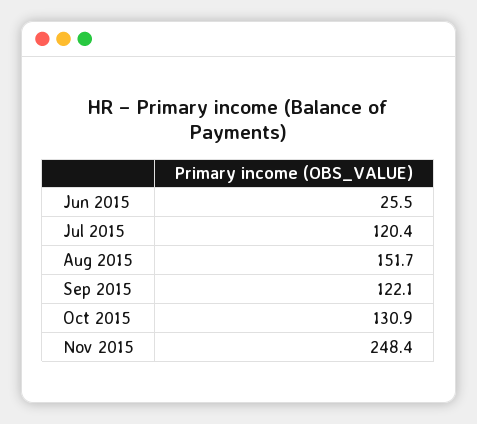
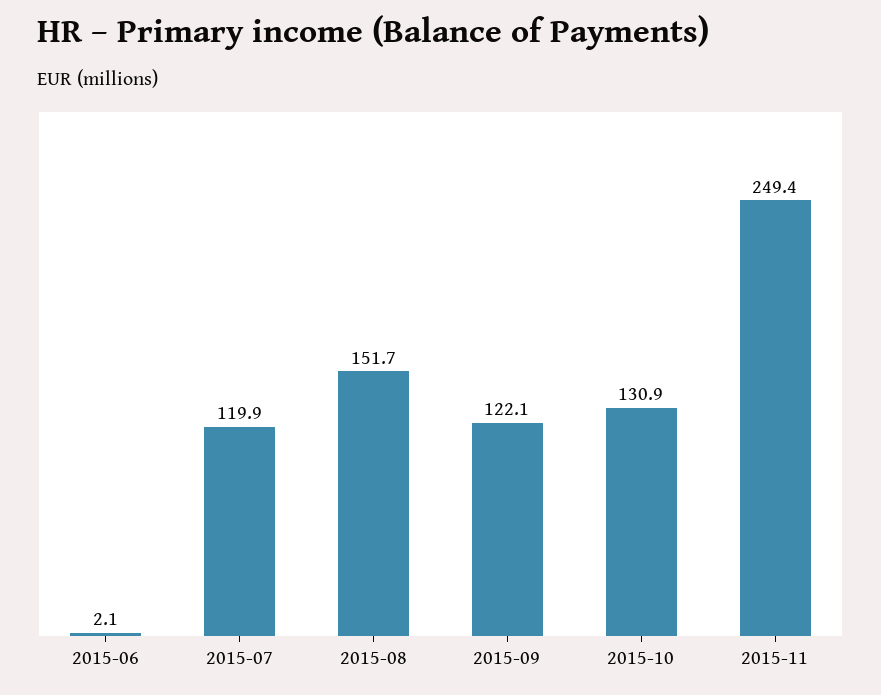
  {
-   "Jun 2015": 25.5,
+   "Jun 2015": 2.1,
-   "Jul 2015": 120.4,
+   "Jul 2015": 119.9,
    "Aug 2015": 151.7,
    "Sep 2015": 122.1,
    "Oct 2015": 130.9,
-   "Nov 2015": 248.4
+   "Nov 2015": 249.4
  }

